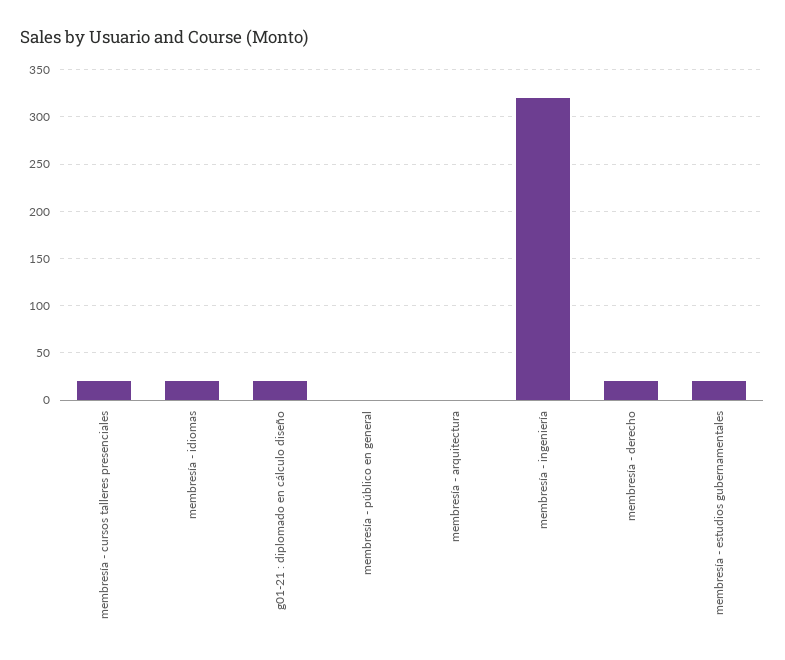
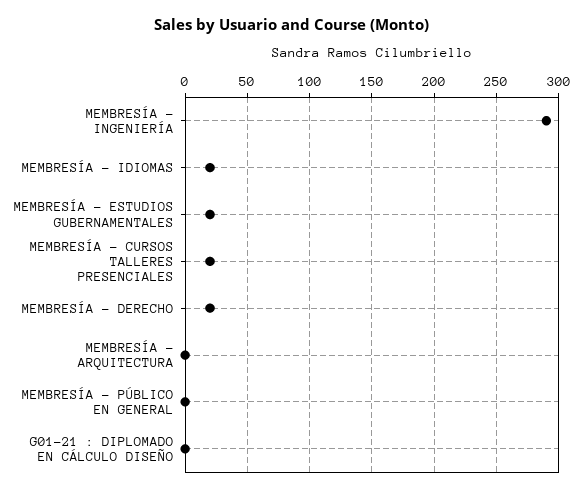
  {
    "membresía - cursos talleres presenciales": 20,
    "membresía - idiomas": 20,
-   "g01-21 : diplomado en cálculo diseño": 20,
+   "g01-21 : diplomado en cálculo diseño": 0,
    "membresía - público en general": 0,
    "membresía - arquitectura": 0,
-   "membresía - ingeniería": 320,
+   "membresía - ingeniería": 290,
    "membresía - derecho": 20,
    "membresía - estudios gubernamentales": 20
  }

